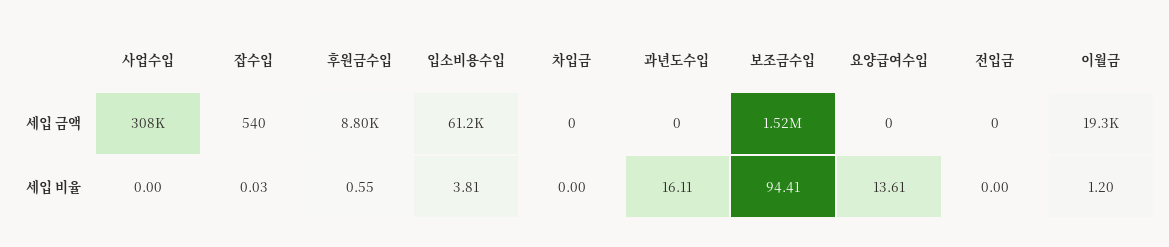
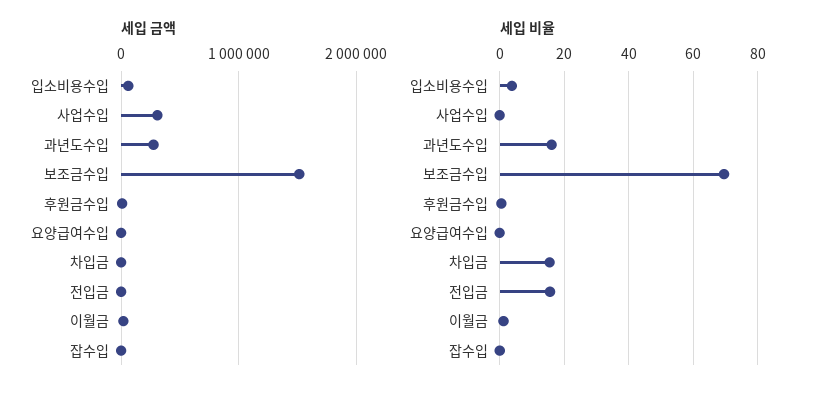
  {
    "세입 금액": {
      "사업수입": 308000,
      "잡수입": 540,
      "후원금수입": 8800,
      "입소비용수입": 61200,
      "차입금": 0,
-     "과년도수입": 0,
+     "과년도수입": 300000,
      "보조금수입": 1520000,
      "요양급여수입": 0,
      "전입금": 0,
      "이월금": 19300
    },
    "세입 비율": {
      "사업수입": 0,
      "잡수입": 0.03,
      "후원금수입": 0.55,
      "입소비용수입": 3.81,
-     "차입금": 0,
+     "차입금": 16,
      "과년도수입": 16.11,
-     "보조금수입": 94.41,
+     "보조금수입": 70,
-     "요양급여수입": 13.61,
+     "요양급여수입": 0,
-     "전입금": 0,
+     "전입금": 16,
      "이월금": 1.2
    }
  }

